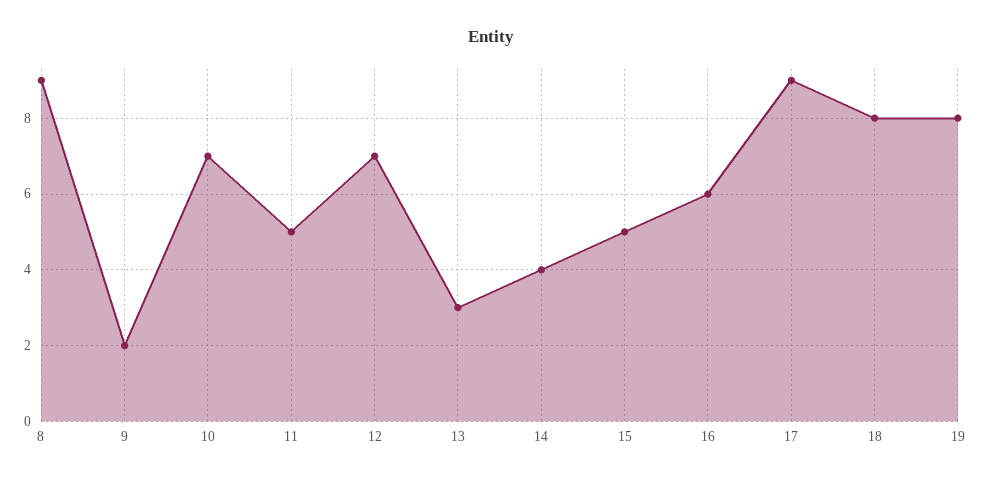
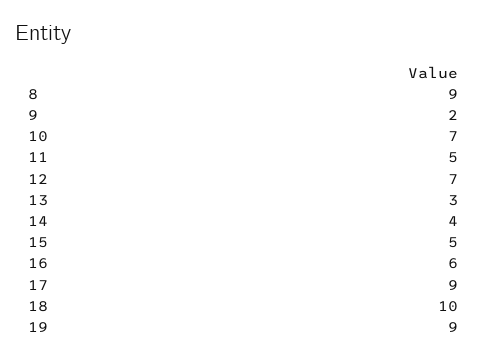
  {
    "8": 9,
    "9": 2,
    "10": 7,
    "11": 5,
    "12": 7,
    "13": 3,
    "14": 4,
    "15": 5,
    "16": 6,
    "17": 9,
-   "18": 8,
+   "18": 10,
-   "19": 8
+   "19": 9
  }

